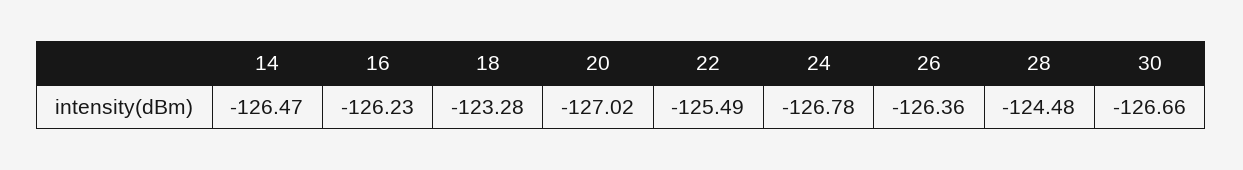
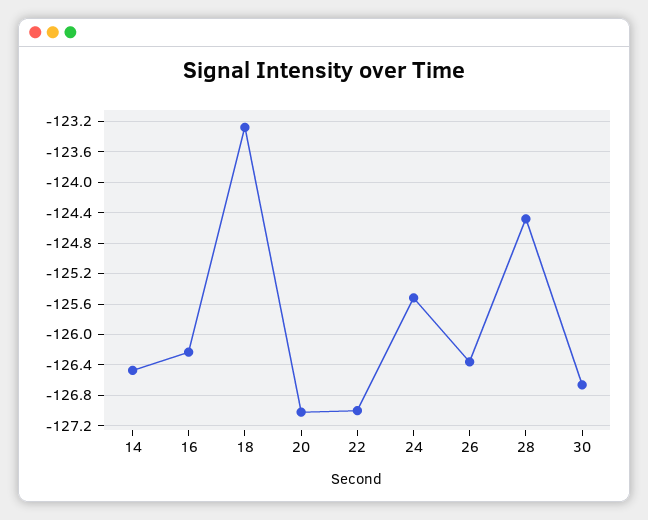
  {
    "14": -126.47,
    "16": -126.23,
    "18": -123.28,
    "20": -127.02,
-   "22": -125.49,
+   "22": -127,
-   "24": -126.78,
+   "24": -125.5,
    "26": -126.36,
    "28": -124.48,
    "30": -126.66
  }

